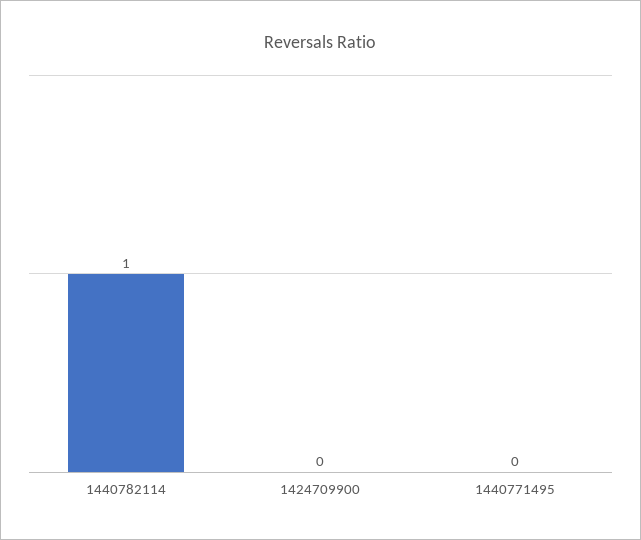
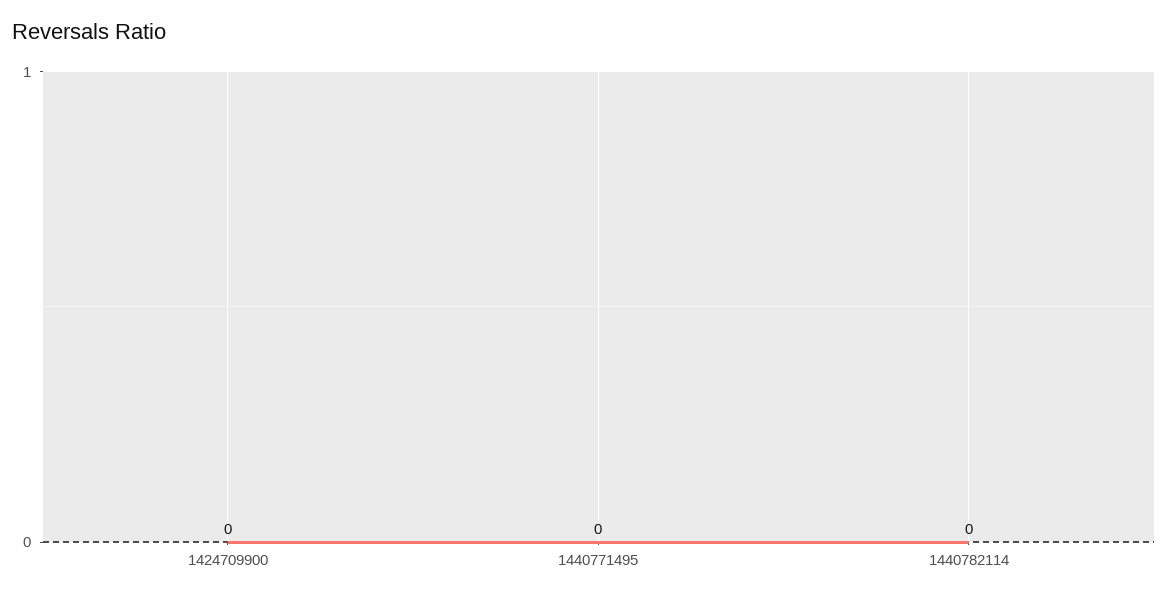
  {
-   "1440782114": 1,
+   "1440782114": 0,
    "1424709900": 0,
    "1440771495": 0
  }

